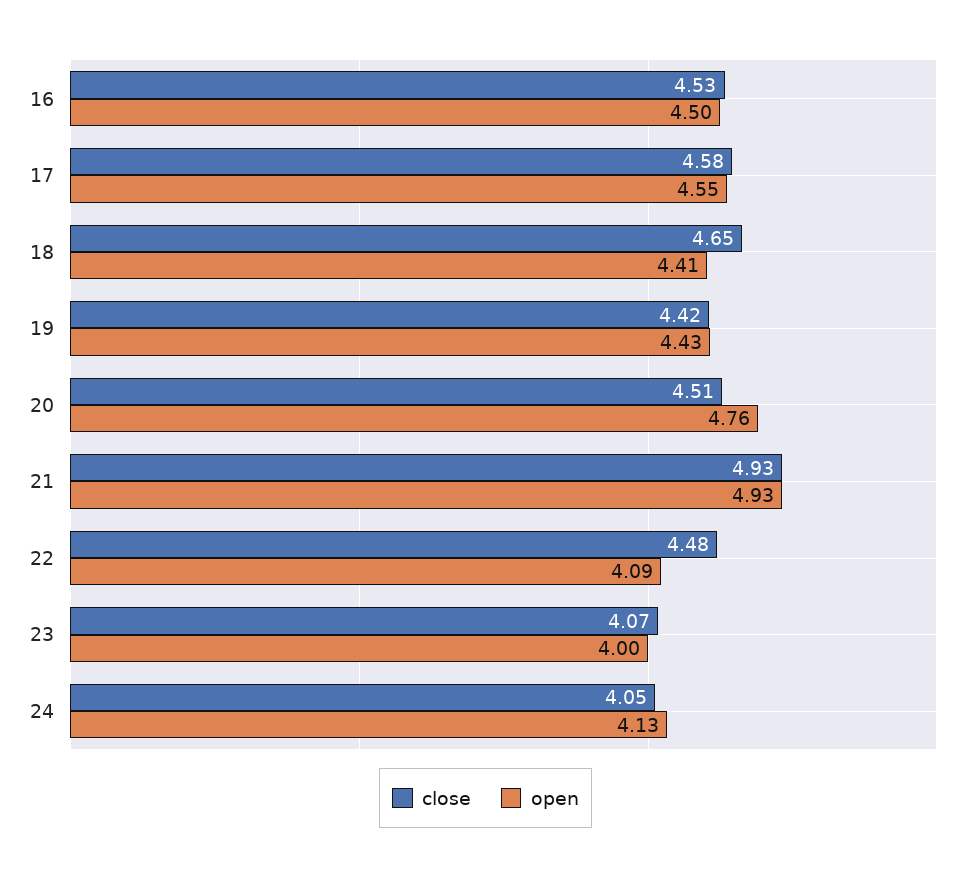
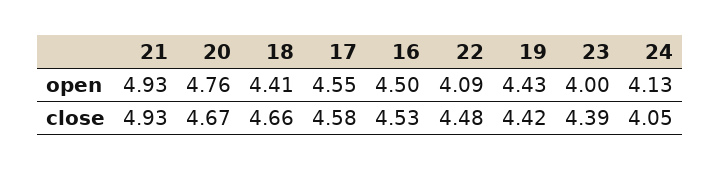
  {
    "close": {
      "16": 4.53,
      "17": 4.58,
-     "18": 4.65,
+     "18": 4.66,
      "19": 4.42,
-     "20": 4.51,
+     "20": 4.67,
      "21": 4.93,
      "22": 4.48,
-     "23": 4.07,
+     "23": 4.39,
      "24": 4.05
    },
    "open": {
      "16": 4.5,
      "17": 4.55,
      "18": 4.41,
      "19": 4.43,
      "20": 4.76,
      "21": 4.93,
      "22": 4.09,
      "23": 4,
      "24": 4.13
    }
  }

